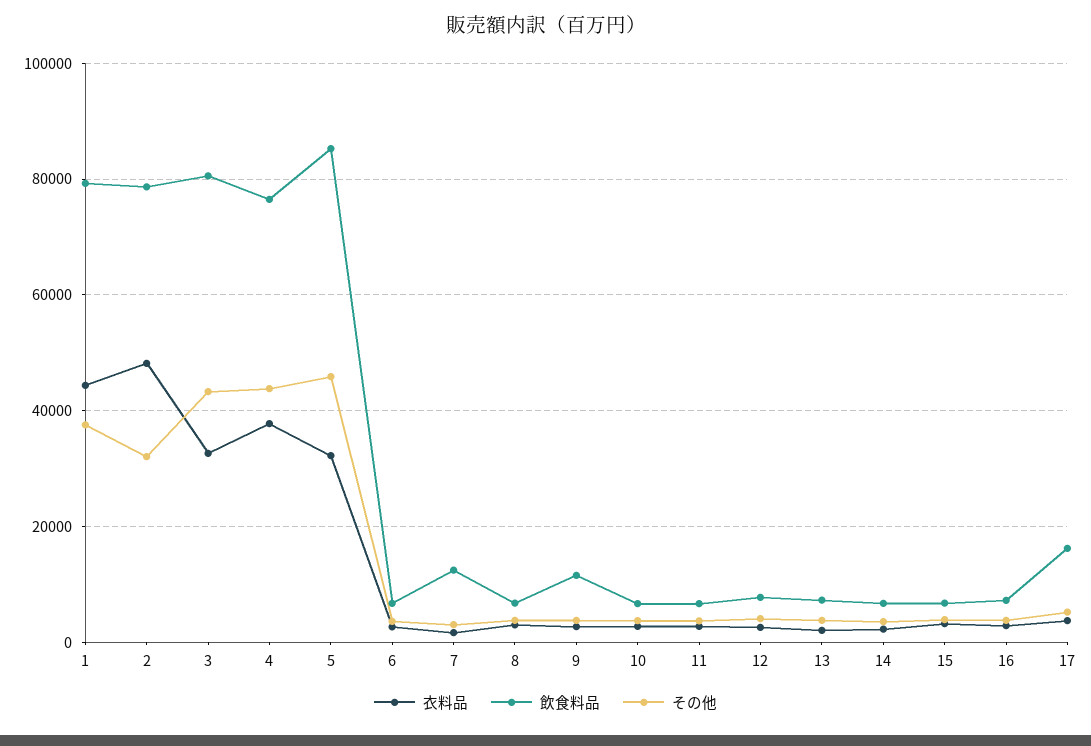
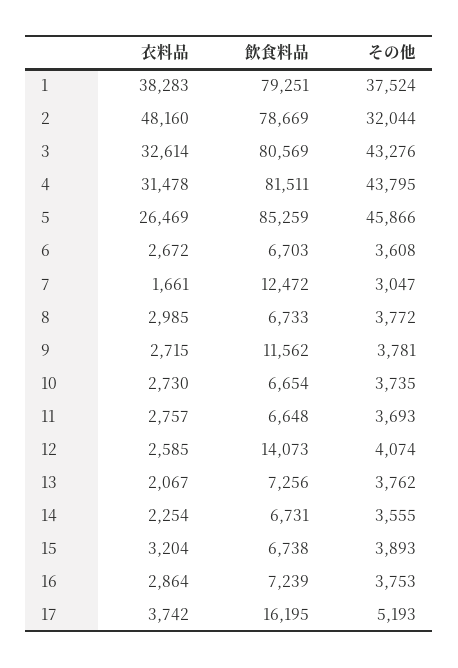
  {
    "衣料品": {
-     "1": 44000,
+     "1": 38283,
      "2": 48160,
      "3": 32614,
-     "4": 38000,
+     "4": 31478,
-     "5": 32000,
+     "5": 26469,
      "6": 2672,
      "7": 1661,
      "8": 2985,
      "9": 2715,
      "10": 2730,
      "11": 2757,
      "12": 2585,
      "13": 2067,
      "14": 2254,
      "15": 3204,
      "16": 2864,
      "17": 3742
    },
    "飲食料品": {
      "1": 79251,
      "2": 78669,
      "3": 80569,
-     "4": 76000,
+     "4": 81511,
      "5": 85259,
      "6": 6703,
      "7": 12472,
      "8": 6733,
      "9": 11562,
      "10": 6654,
      "11": 6648,
-     "12": 8000,
+     "12": 14073,
      "13": 7256,
      "14": 6731,
      "15": 6738,
      "16": 7239,
      "17": 16195
    },
    "その他": {
      "1": 37524,
      "2": 32044,
      "3": 43276,
      "4": 43795,
      "5": 45866,
      "6": 3608,
      "7": 3047,
      "8": 3772,
      "9": 3781,
      "10": 3735,
      "11": 3693,
      "12": 4074,
      "13": 3762,
      "14": 3555,
      "15": 3893,
      "16": 3753,
      "17": 5193
    }
  }

